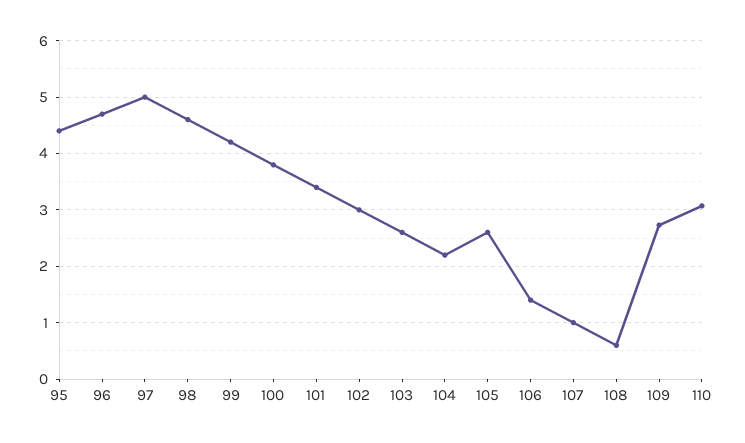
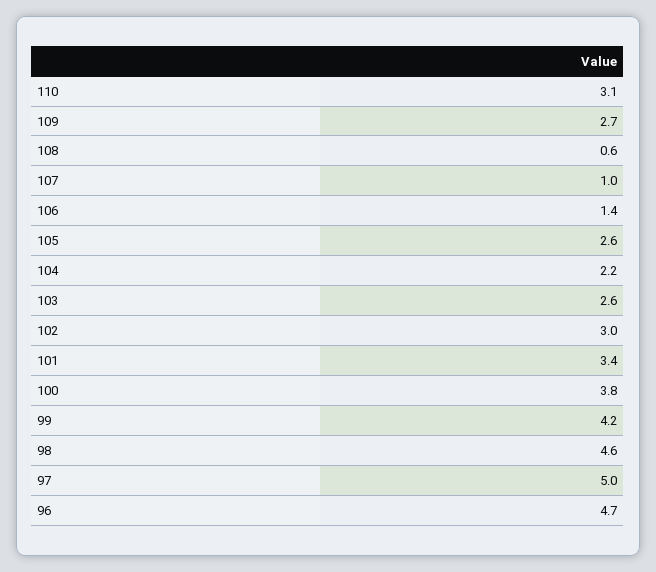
  {
-   "95": 4.4,
    "96": 4.7,
    "97": 5,
    "98": 4.6,
    "99": 4.2,
    "100": 3.8,
    "101": 3.4,
    "102": 3,
    "103": 2.6,
    "104": 2.2,
    "105": 2.6,
    "106": 1.4,
    "107": 1,
    "108": 0.6,
    "109": 2.7,
    "110": 3.1
  }

